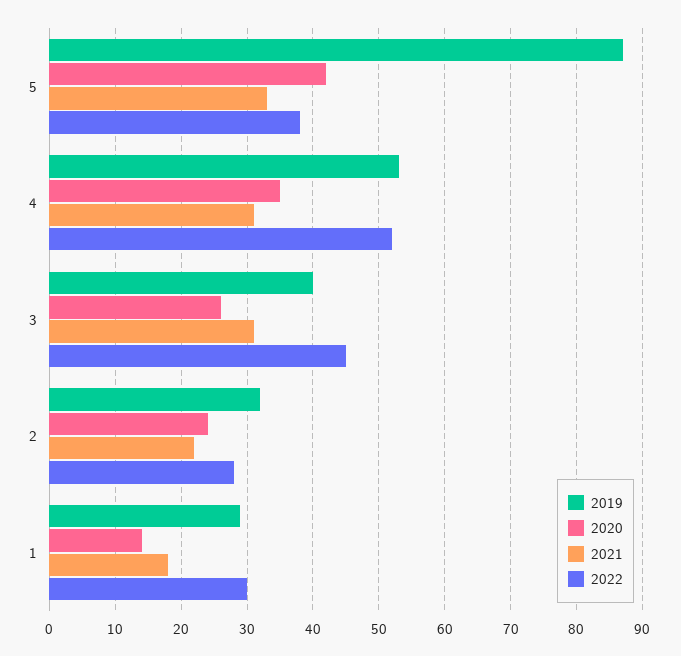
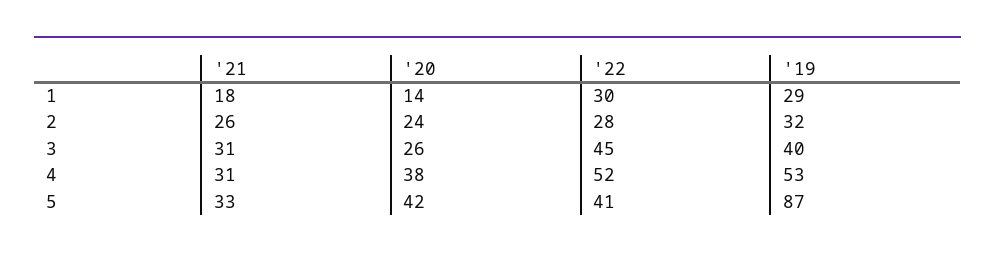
  {
    "2019": {
      "5": 87,
      "4": 53,
      "3": 40,
      "2": 32,
      "1": 29
    },
    "2020": {
      "5": 42,
-     "4": 35,
+     "4": 38,
      "3": 26,
      "2": 24,
      "1": 14
    },
    "2021": {
      "5": 33,
      "4": 31,
      "3": 31,
-     "2": 22,
+     "2": 26,
      "1": 18
    },
    "2022": {
-     "5": 38,
+     "5": 41,
      "4": 52,
      "3": 45,
      "2": 28,
      "1": 30
    }
  }

